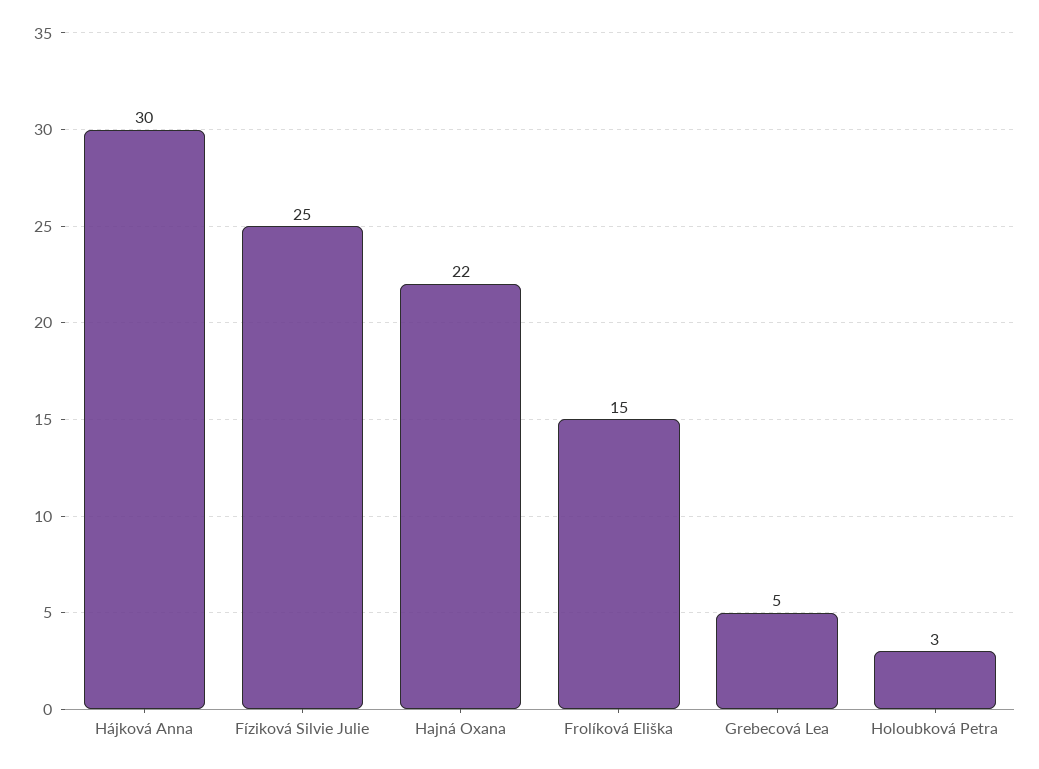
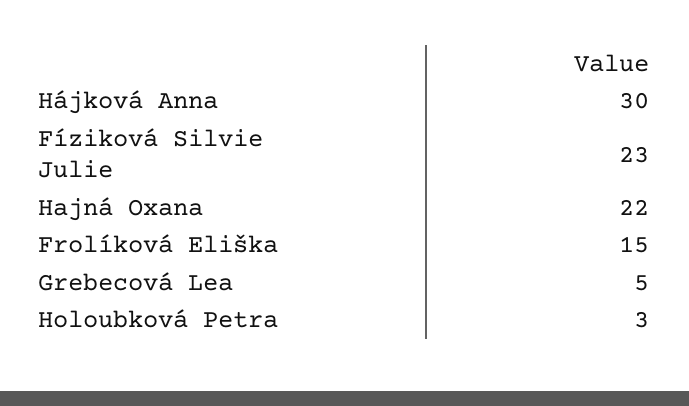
  {
    "Hájková Anna": 30,
-   "Fíziková Silvie Julie": 25,
+   "Fíziková Silvie Julie": 23,
    "Hajná Oxana": 22,
    "Frolíková Eliška": 15,
    "Grebecová Lea": 5,
    "Holoubková Petra": 3
  }

